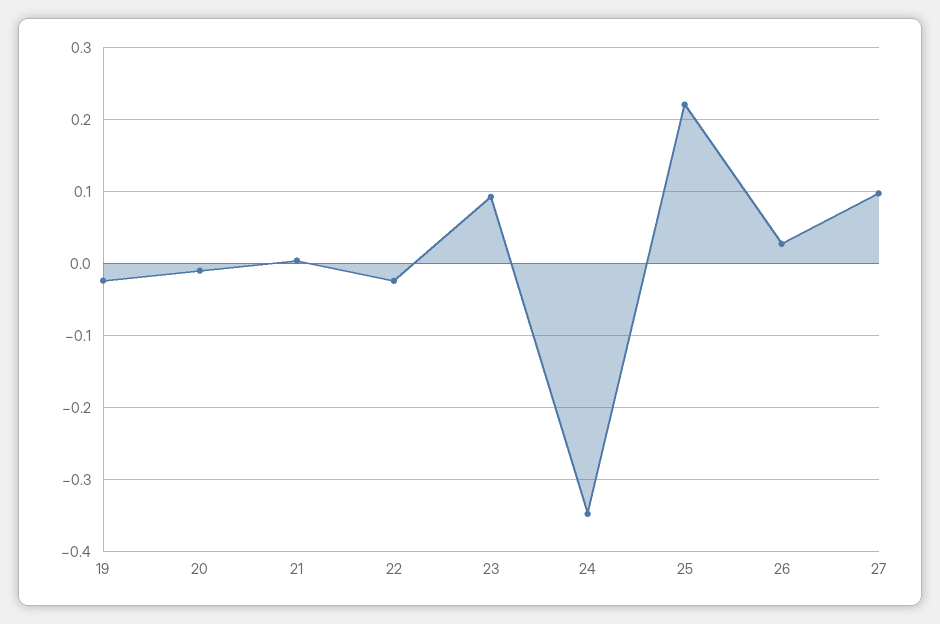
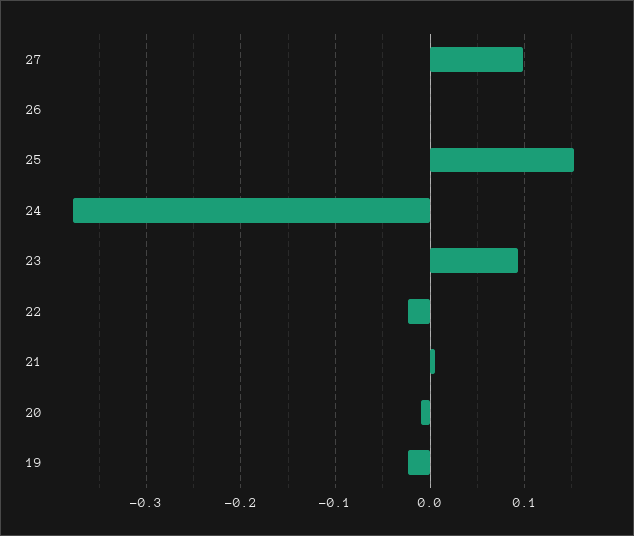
  {
    "19": -0.02,
    "20": -0.01,
    "21": 0,
    "22": -0.02,
    "23": 0.09,
-   "24": -0.35,
+   "24": -0.38,
-   "25": 0.22,
+   "25": 0.15,
-   "26": 0.03,
+   "26": 0,
    "27": 0.1
  }

